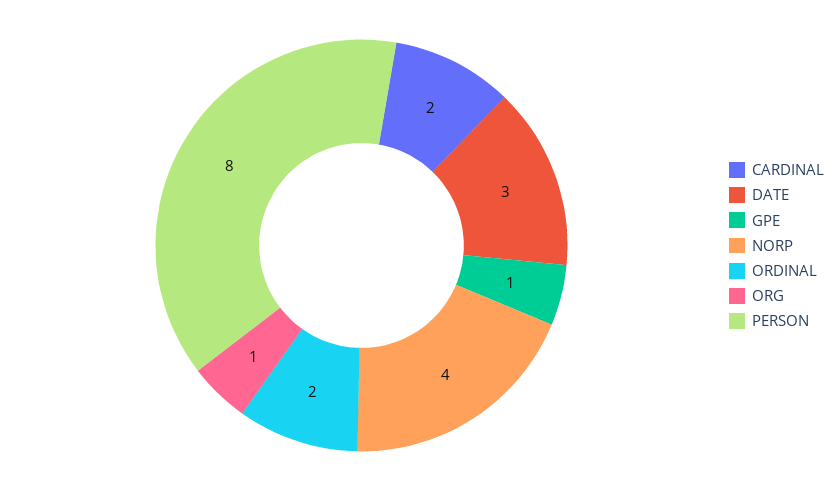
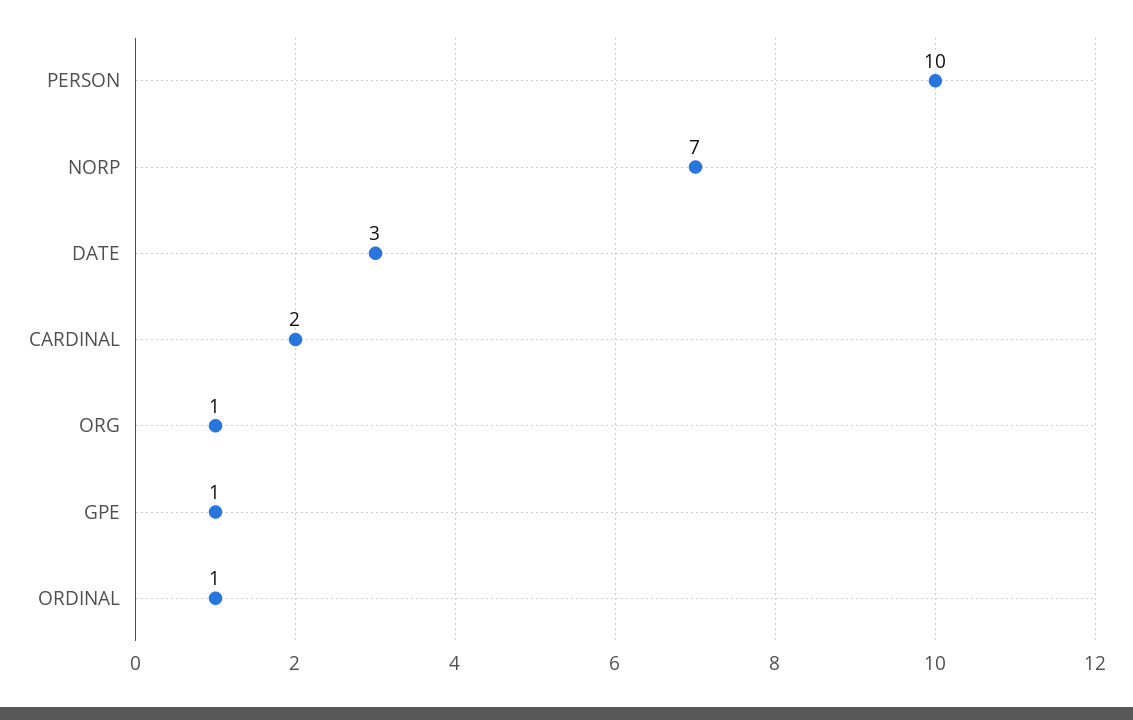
  {
    "CARDINAL": 2,
    "DATE": 3,
    "GPE": 1,
-   "NORP": 4,
+   "NORP": 7,
-   "ORDINAL": 2,
+   "ORDINAL": 1,
    "ORG": 1,
-   "PERSON": 8
+   "PERSON": 10
  }

